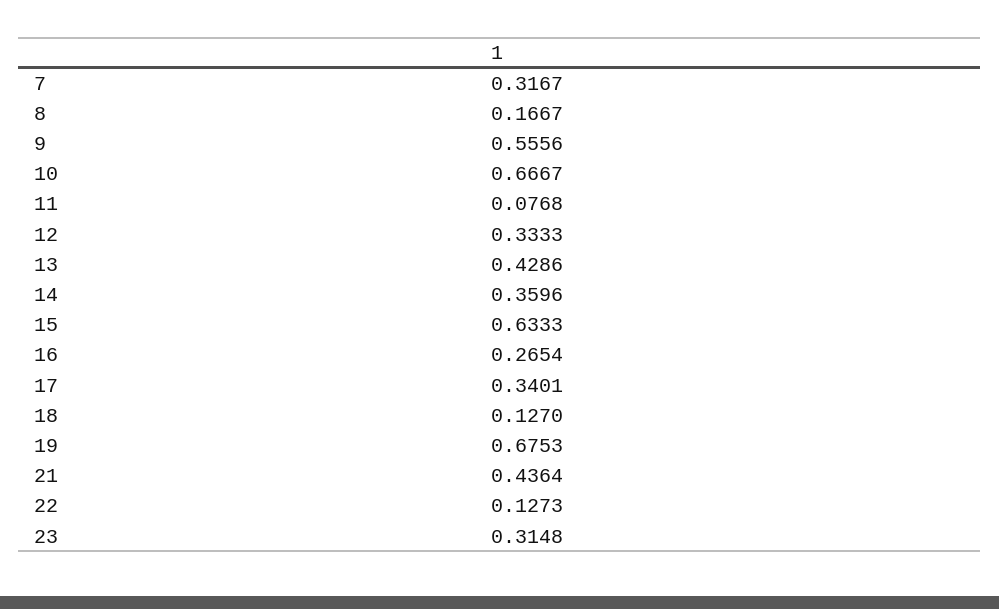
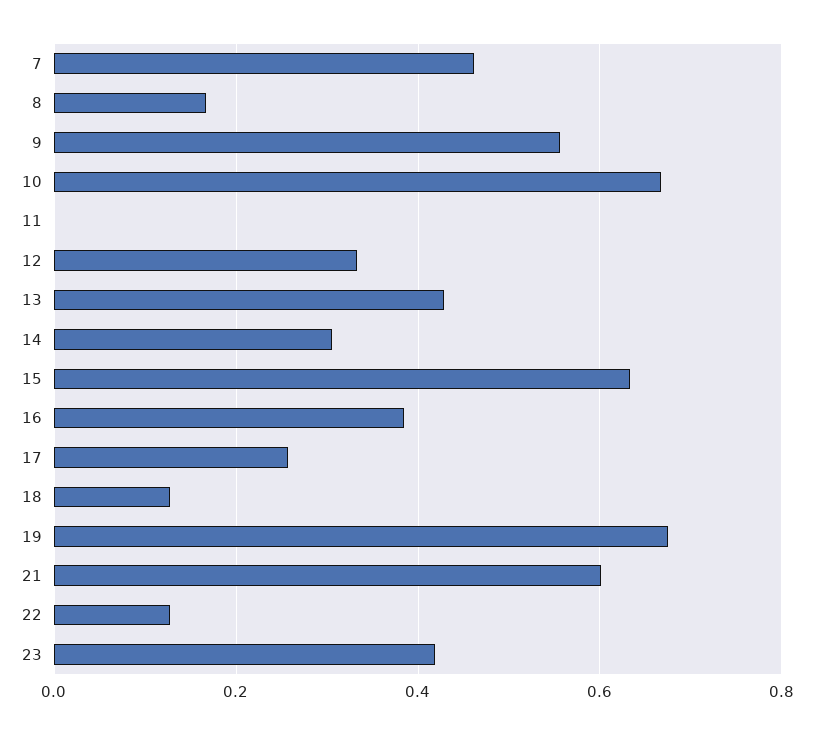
  {
-   "7": 0.3167,
+   "7": 0.46,
    "8": 0.1667,
    "9": 0.5556,
    "10": 0.6667,
-   "11": 0.0768,
+   "11": 0,
    "12": 0.3333,
    "13": 0.4286,
-   "14": 0.3596,
+   "14": 0.3,
    "15": 0.6333,
-   "16": 0.2654,
+   "16": 0.38,
-   "17": 0.3401,
+   "17": 0.26,
    "18": 0.127,
    "19": 0.6753,
-   "21": 0.4364,
+   "21": 0.6,
    "22": 0.1273,
-   "23": 0.3148
+   "23": 0.42
  }

